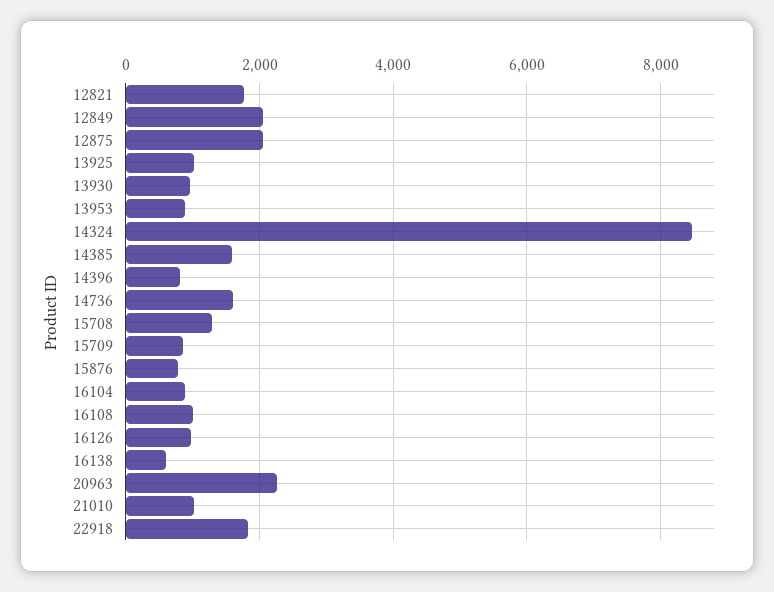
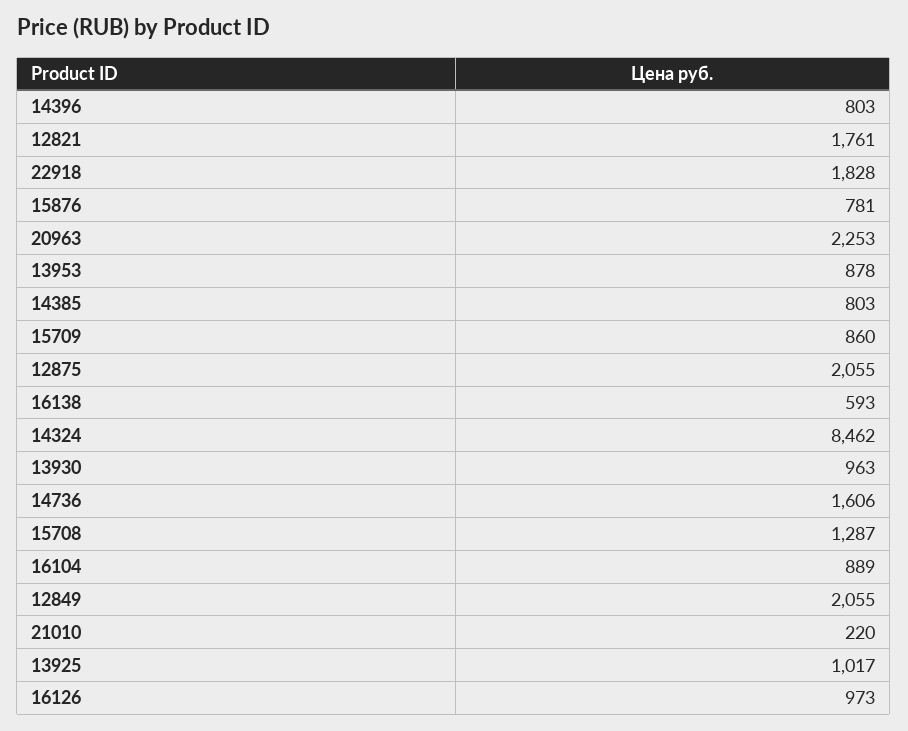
  {
    "12821": 1761,
    "12849": 2055,
    "12875": 2055,
    "13925": 1017,
    "13930": 963,
    "13953": 878,
    "14324": 8462,
-   "14385": 1600,
+   "14385": 803,
    "14396": 803,
    "14736": 1606,
    "15708": 1287,
    "15709": 860,
    "15876": 781,
    "16104": 889,
-   "16108": 1000,
    "16126": 973,
    "16138": 593,
    "20963": 2253,
-   "21010": 1000,
+   "21010": 220,
    "22918": 1828
  }

